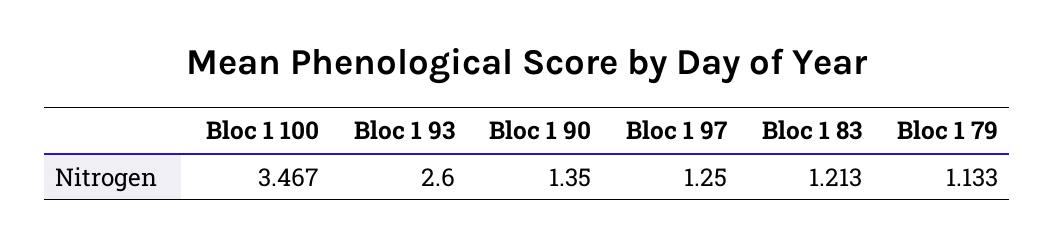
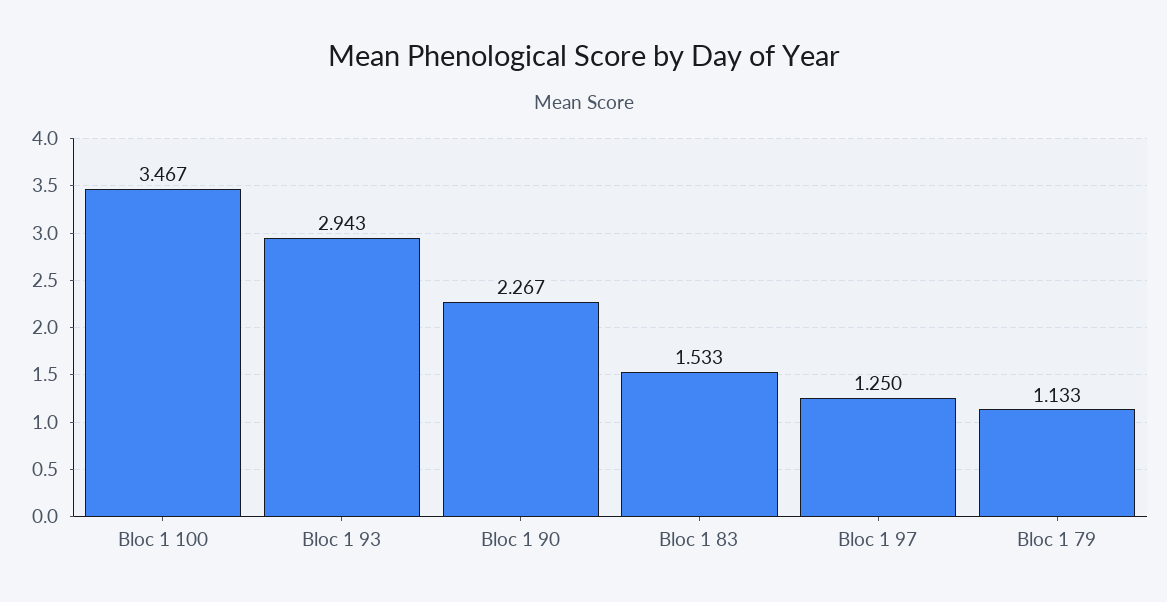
  {
    "Bloc 1 100": 3.467,
-   "Bloc 1 93": 2.6,
+   "Bloc 1 93": 2.943,
-   "Bloc 1 90": 1.35,
+   "Bloc 1 90": 2.267,
    "Bloc 1 97": 1.25,
-   "Bloc 1 83": 1.213,
+   "Bloc 1 83": 1.533,
    "Bloc 1 79": 1.133
  }

